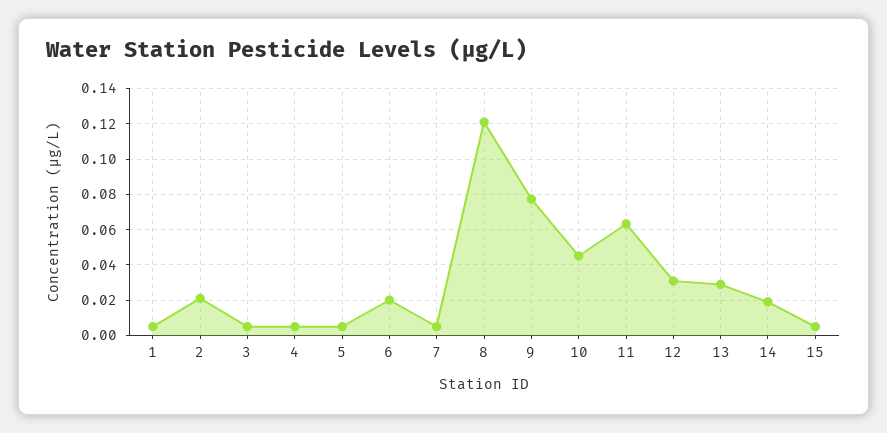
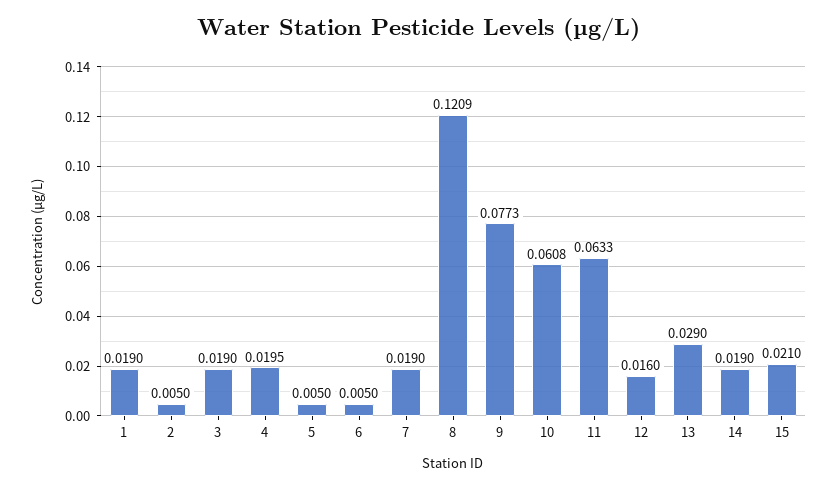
  {
-   "1": 0.005,
+   "1": 0.019,
-   "2": 0.02,
+   "2": 0.005,
-   "3": 0.005,
+   "3": 0.019,
-   "4": 0.005,
+   "4": 0.0195,
    "5": 0.005,
-   "6": 0.02,
+   "6": 0.005,
-   "7": 0.005,
+   "7": 0.019,
    "8": 0.1209,
    "9": 0.0773,
-   "10": 0.045,
+   "10": 0.0608,
    "11": 0.0633,
-   "12": 0.03,
+   "12": 0.016,
    "13": 0.029,
    "14": 0.019,
-   "15": 0.005
+   "15": 0.021
  }

